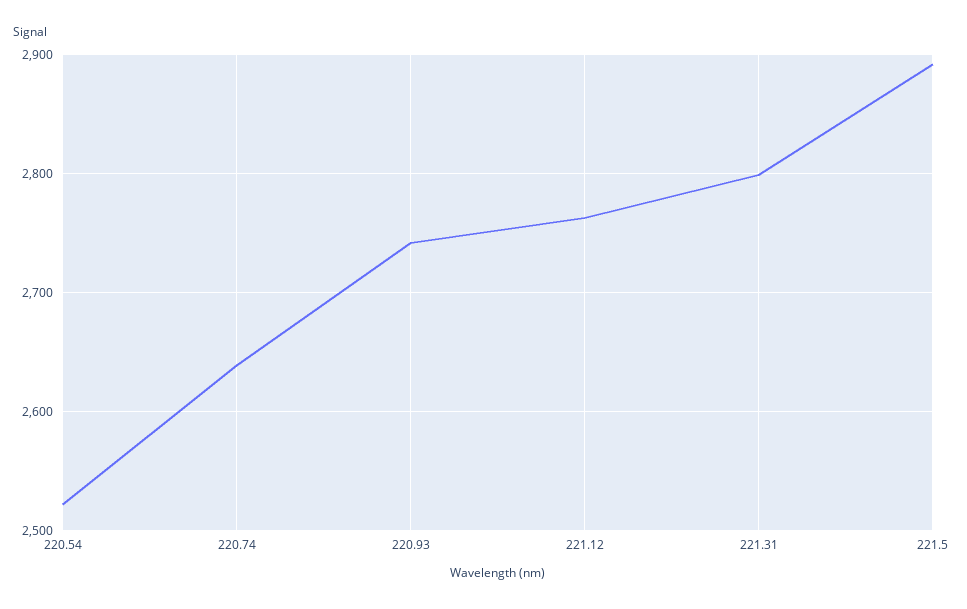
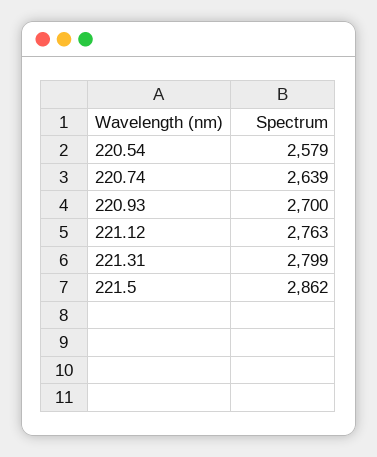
  {
-   "220.54": 2520,
+   "220.54": 2579,
    "220.74": 2639,
-   "220.93": 2740,
+   "220.93": 2700,
    "221.12": 2763,
    "221.31": 2799,
-   "221.5": 2890
+   "221.5": 2862
  }

